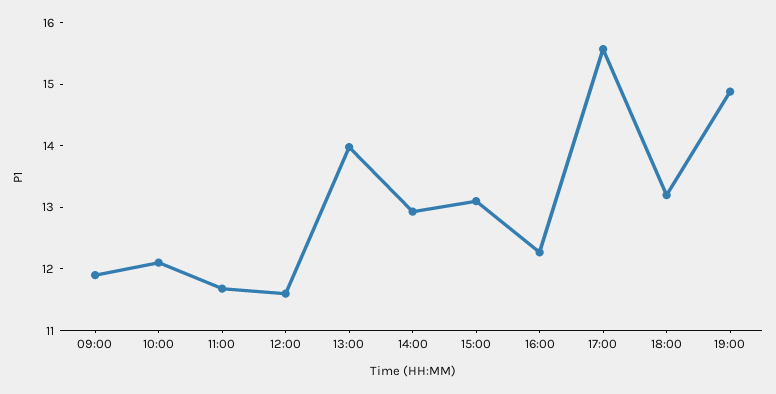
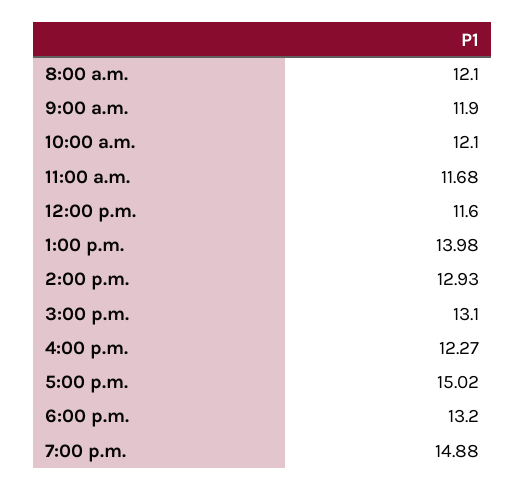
  {
    "09:00": 11.9,
    "10:00": 12.1,
    "11:00": 11.68,
    "12:00": 11.6,
    "13:00": 13.98,
    "14:00": 12.93,
    "15:00": 13.1,
    "16:00": 12.27,
-   "17:00": 15.6,
+   "17:00": 15.02,
    "18:00": 13.2,
-   "19:00": 14.88
+   "19:00": 14.88,
+   "8:00 a.m.": 12.1
  }

